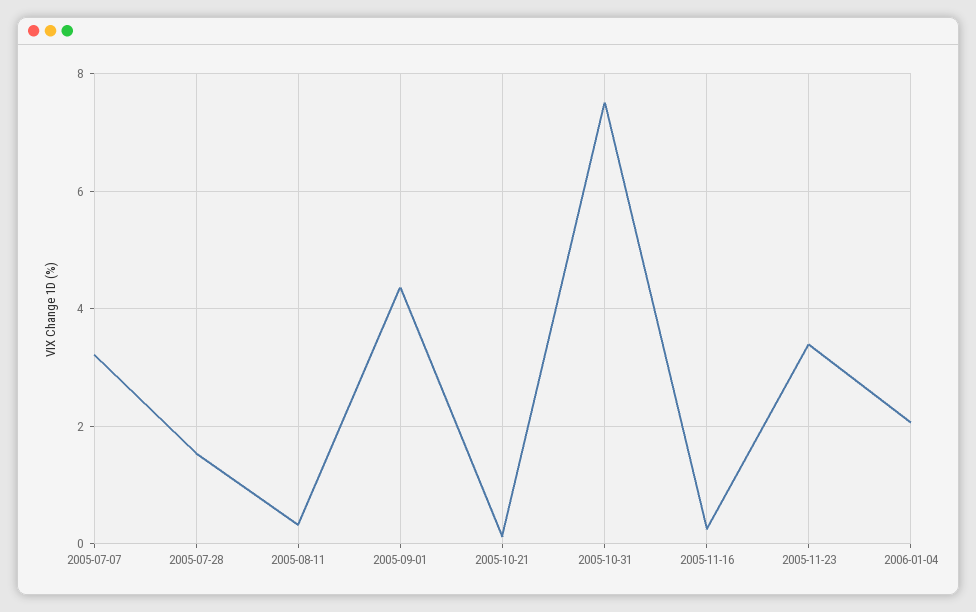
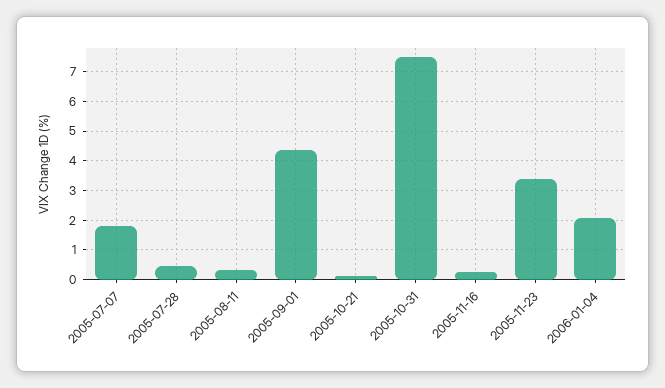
  {
-   "2005-07-07": 3.2,
+   "2005-07-07": 1.75,
-   "2005-07-28": 1.6,
+   "2005-07-28": 0.5,
    "2005-08-11": 0.4,
    "2005-09-01": 4.4,
    "2005-10-21": 0.2,
    "2005-10-31": 7.6,
    "2005-11-16": 0.2,
    "2005-11-23": 3.4,
    "2006-01-04": 2
  }

